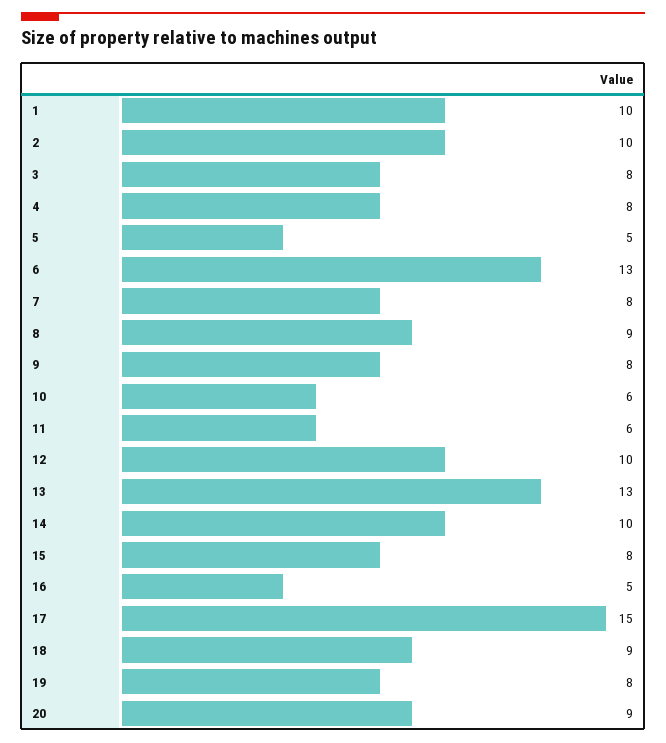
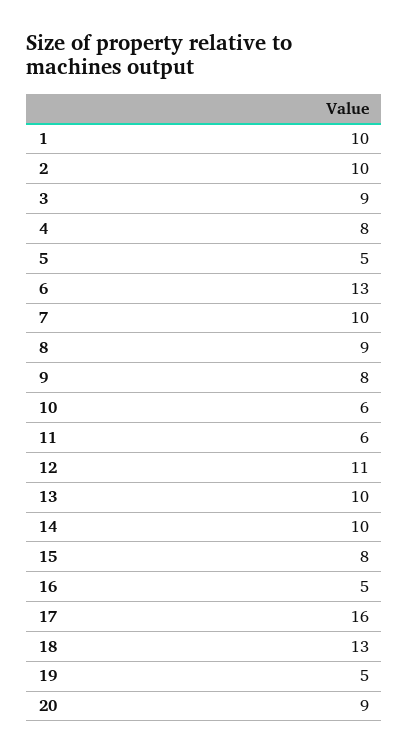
  {
    "1": 10,
    "2": 10,
-   "3": 8,
+   "3": 9,
    "4": 8,
    "5": 5,
    "6": 13,
-   "7": 8,
+   "7": 10,
    "8": 9,
    "9": 8,
    "10": 6,
    "11": 6,
-   "12": 10,
+   "12": 11,
-   "13": 13,
+   "13": 10,
    "14": 10,
    "15": 8,
    "16": 5,
-   "17": 15,
+   "17": 16,
-   "18": 9,
+   "18": 13,
-   "19": 8,
+   "19": 5,
    "20": 9
  }

